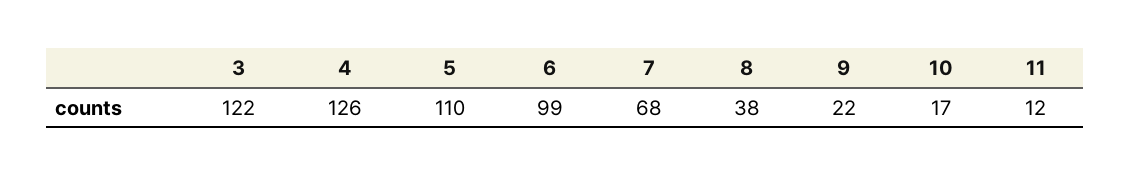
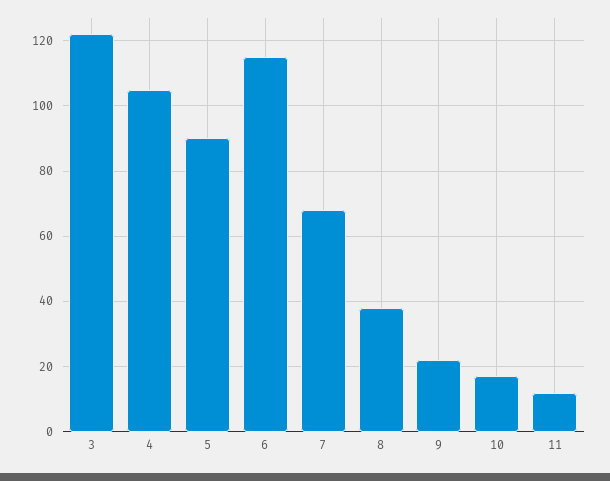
  {
    "3": 122,
-   "4": 126,
+   "4": 105,
-   "5": 110,
+   "5": 90,
-   "6": 99,
+   "6": 115,
    "7": 68,
    "8": 38,
    "9": 22,
    "10": 17,
    "11": 12
  }

